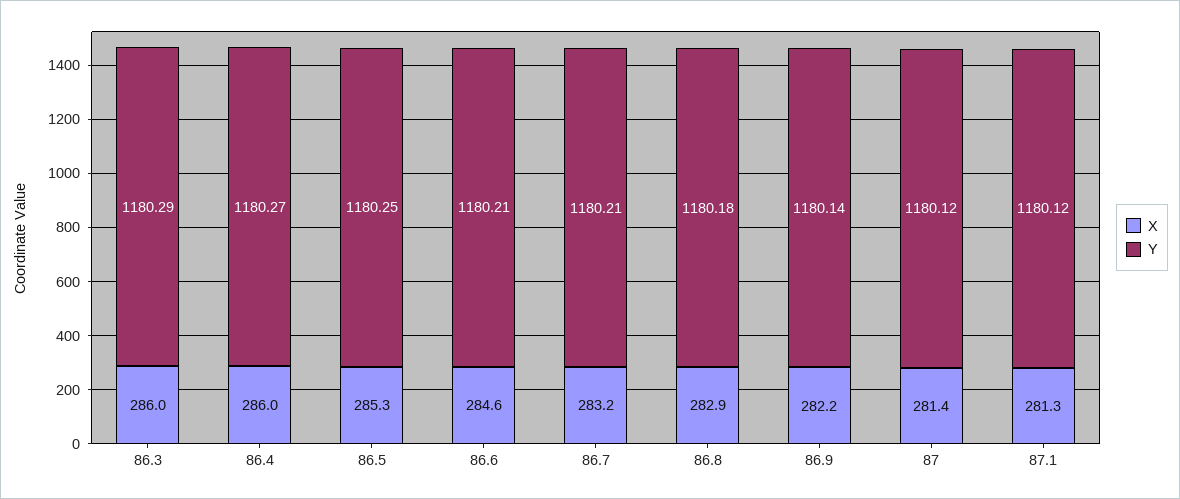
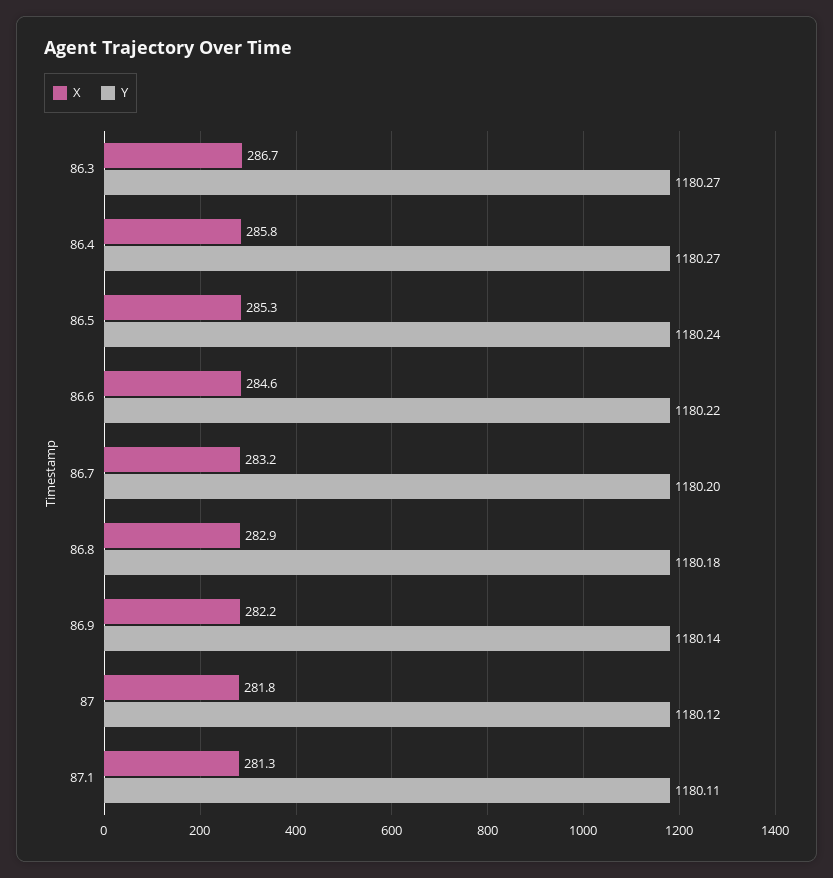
  {
    "X": {
-     "86.3": 286,
+     "86.3": 286.7,
-     "86.4": 286,
+     "86.4": 285.8,
      "86.5": 285.3,
      "86.6": 284.6,
      "86.7": 283.2,
      "86.8": 282.9,
      "86.9": 282.2,
-     "87": 281.4,
+     "87": 281.8,
      "87.1": 281.3
    },
    "Y": {
-     "86.3": 1180.29,
+     "86.3": 1180.27,
      "86.4": 1180.27,
-     "86.5": 1180.25,
+     "86.5": 1180.24,
-     "86.6": 1180.21,
+     "86.6": 1180.22,
-     "86.7": 1180.21,
+     "86.7": 1180.2,
      "86.8": 1180.18,
      "86.9": 1180.14,
      "87": 1180.12,
-     "87.1": 1180.12
+     "87.1": 1180.11
    }
  }

